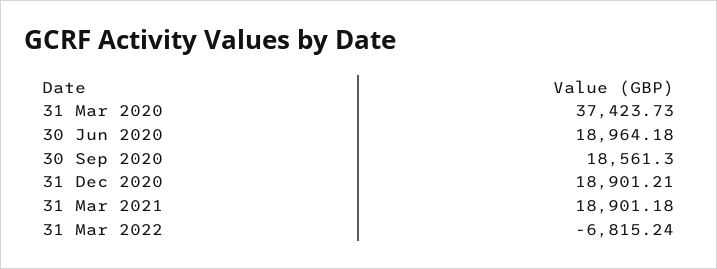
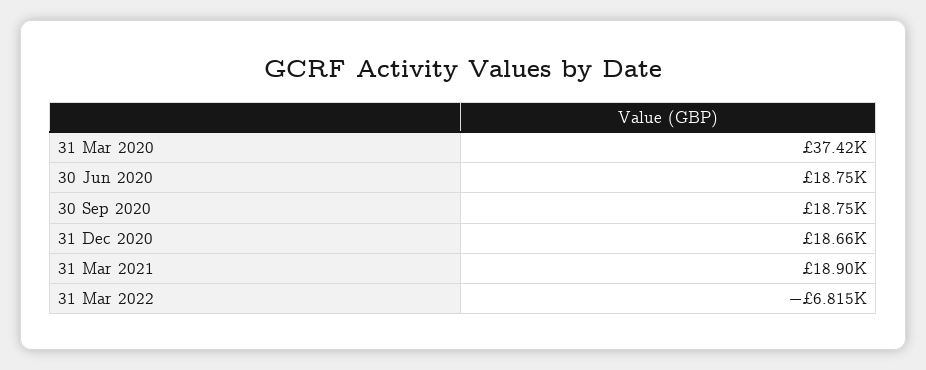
  {
    "31 Mar 2020": 37423.73,
-   "30 Jun 2020": 18964.18,
+   "30 Jun 2020": 18750,
-   "30 Sep 2020": 18561.3,
+   "30 Sep 2020": 18750,
-   "31 Dec 2020": 18901.21,
+   "31 Dec 2020": 18660,
    "31 Mar 2021": 18901.18,
    "31 Mar 2022": -6815.24
  }

